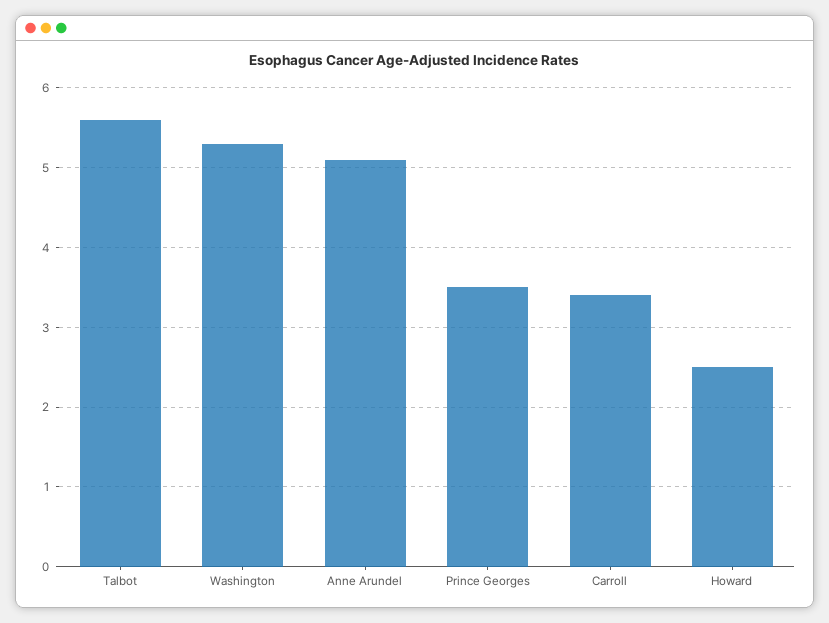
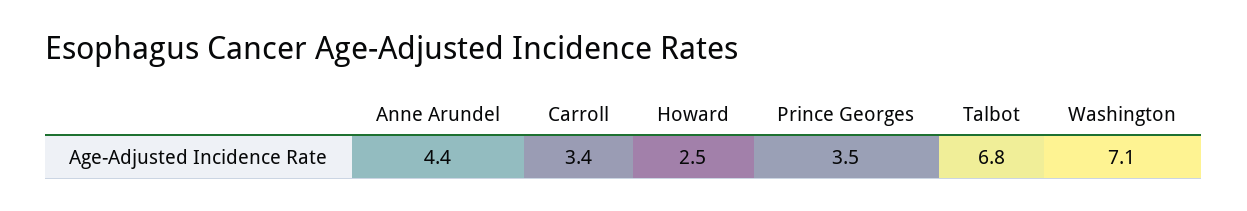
  {
-   "Talbot": 5.6,
+   "Talbot": 6.8,
-   "Washington": 5.3,
+   "Washington": 7.1,
-   "Anne Arundel": 5.1,
+   "Anne Arundel": 4.4,
    "Prince Georges": 3.5,
    "Carroll": 3.4,
    "Howard": 2.5
  }

